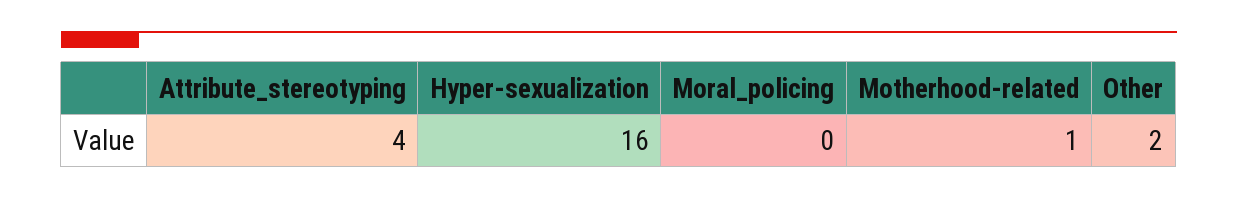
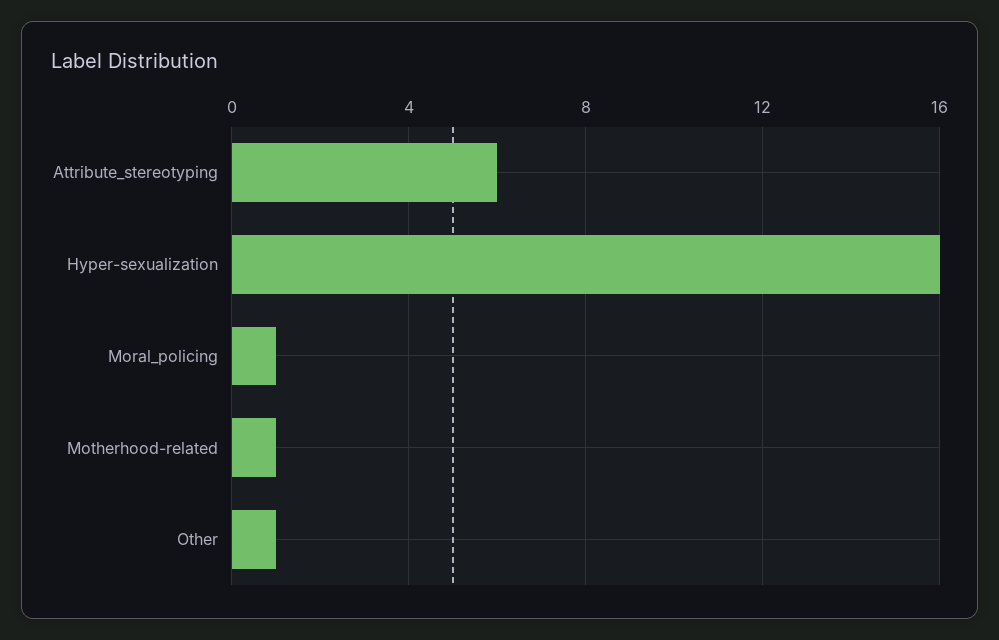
  {
-   "Attribute_stereotyping": 4,
+   "Attribute_stereotyping": 6,
    "Hyper-sexualization": 16,
-   "Moral_policing": 0,
+   "Moral_policing": 1,
    "Motherhood-related": 1,
-   "Other": 2
+   "Other": 1
  }

